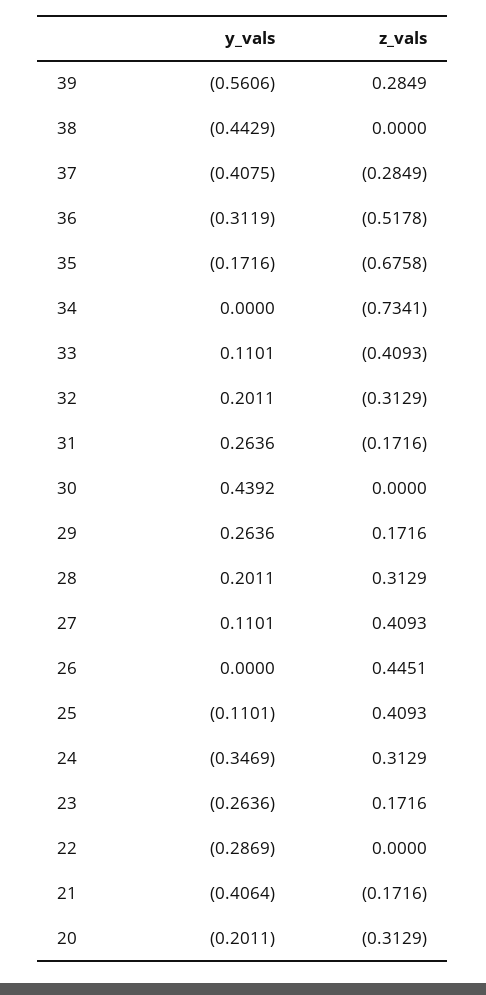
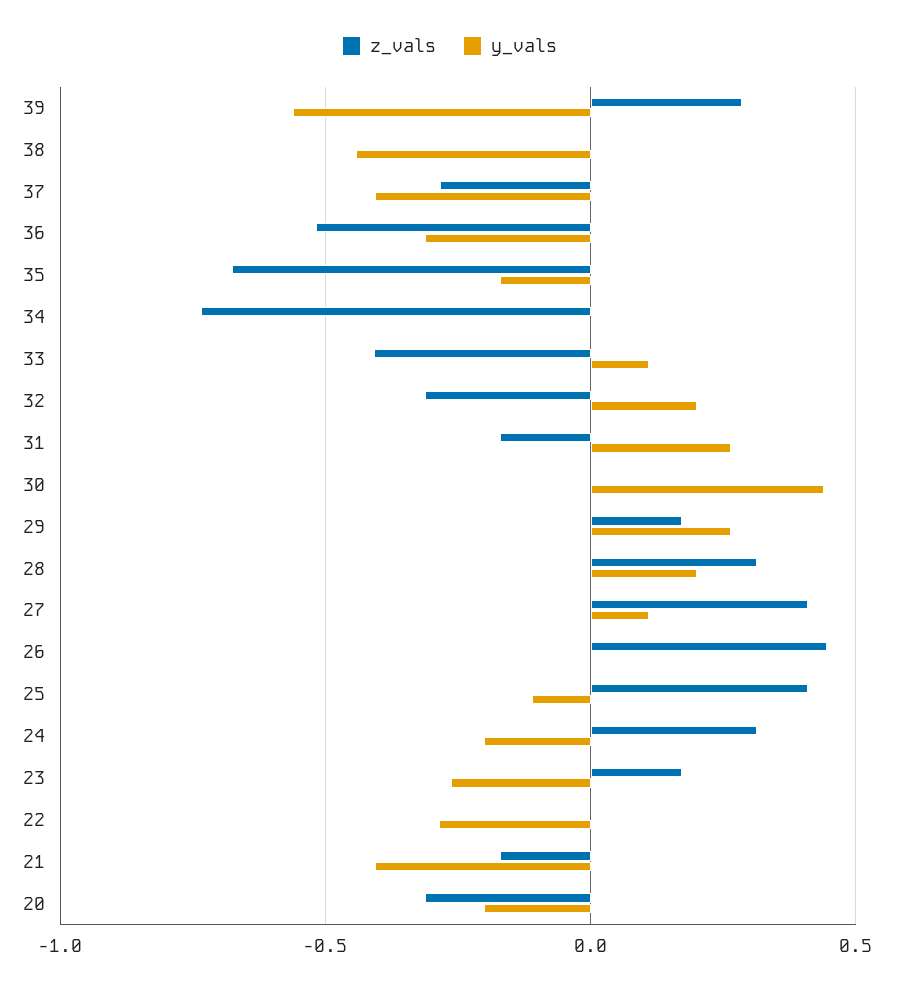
  {
    "y_vals": {
      "39": -0.5606,
      "38": -0.4429,
      "37": -0.4075,
      "36": -0.3119,
      "35": -0.1716,
      "34": 0,
      "33": 0.1101,
      "32": 0.2011,
      "31": 0.2636,
      "30": 0.4392,
      "29": 0.2636,
      "28": 0.2011,
      "27": 0.1101,
      "26": 0,
      "25": -0.1101,
-     "24": -0.3469,
+     "24": -0.2,
      "23": -0.2636,
      "22": -0.2869,
      "21": -0.4064,
      "20": -0.2011
    },
    "z_vals": {
      "39": 0.2849,
      "38": 0,
      "37": -0.2849,
      "36": -0.5178,
      "35": -0.6758,
      "34": -0.7341,
      "33": -0.4093,
      "32": -0.3129,
      "31": -0.1716,
      "30": 0,
      "29": 0.1716,
      "28": 0.3129,
      "27": 0.4093,
      "26": 0.4451,
      "25": 0.4093,
      "24": 0.3129,
      "23": 0.1716,
      "22": 0,
      "21": -0.1716,
      "20": -0.3129
    }
  }

